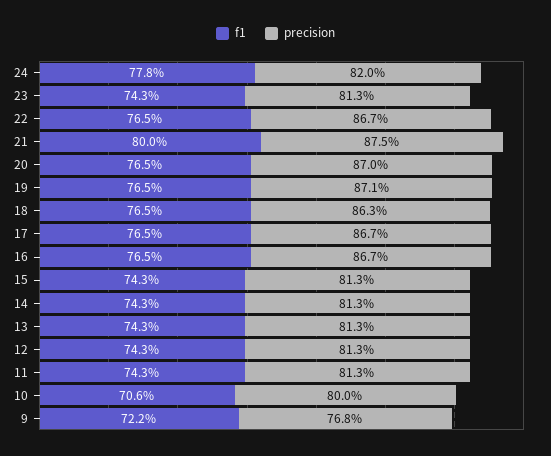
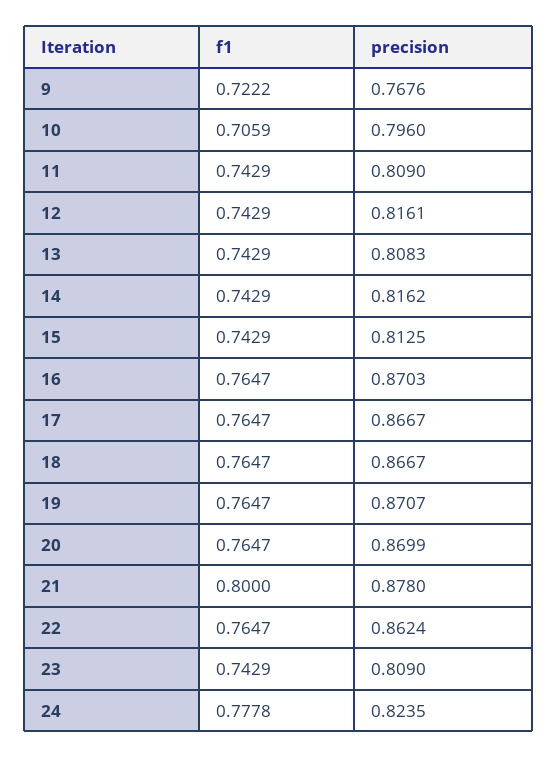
  {
    "f1": {
      "24": 0.7778,
      "23": 0.7429,
      "22": 0.7647,
      "21": 0.8,
      "20": 0.7647,
      "19": 0.7647,
      "18": 0.7647,
      "17": 0.7647,
      "16": 0.7647,
      "15": 0.7429,
      "14": 0.7429,
      "13": 0.7429,
      "12": 0.7429,
      "11": 0.7429,
      "10": 0.7059,
      "9": 0.7222
    },
    "precision": {
-     "24": 0.82,
+     "24": 0.8235,
-     "23": 0.813,
+     "23": 0.809,
-     "22": 0.867,
+     "22": 0.8624,
-     "21": 0.875,
+     "21": 0.878,
      "20": 0.8699,
      "19": 0.8707,
-     "18": 0.863,
+     "18": 0.8667,
      "17": 0.8667,
-     "16": 0.867,
+     "16": 0.8703,
      "15": 0.8125,
-     "14": 0.813,
+     "14": 0.8162,
-     "13": 0.813,
+     "13": 0.8083,
-     "12": 0.813,
+     "12": 0.8161,
-     "11": 0.813,
+     "11": 0.809,
-     "10": 0.8,
+     "10": 0.796,
      "9": 0.7676
    }
  }

